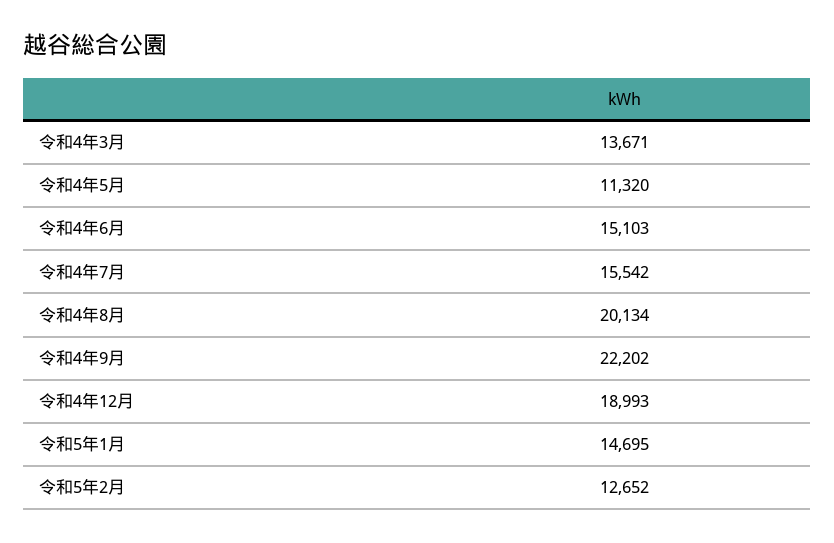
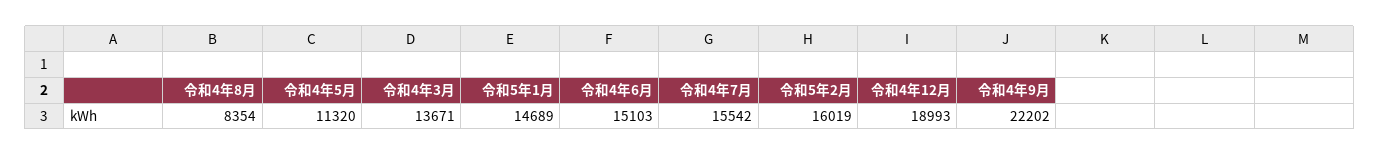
  {
    "令和4年3月": 13671,
    "令和4年5月": 11320,
    "令和4年6月": 15103,
    "令和4年7月": 15542,
-   "令和4年8月": 20134,
+   "令和4年8月": 8354,
    "令和4年9月": 22202,
    "令和4年12月": 18993,
-   "令和5年1月": 14695,
+   "令和5年1月": 14689,
-   "令和5年2月": 12652
+   "令和5年2月": 16019
  }

